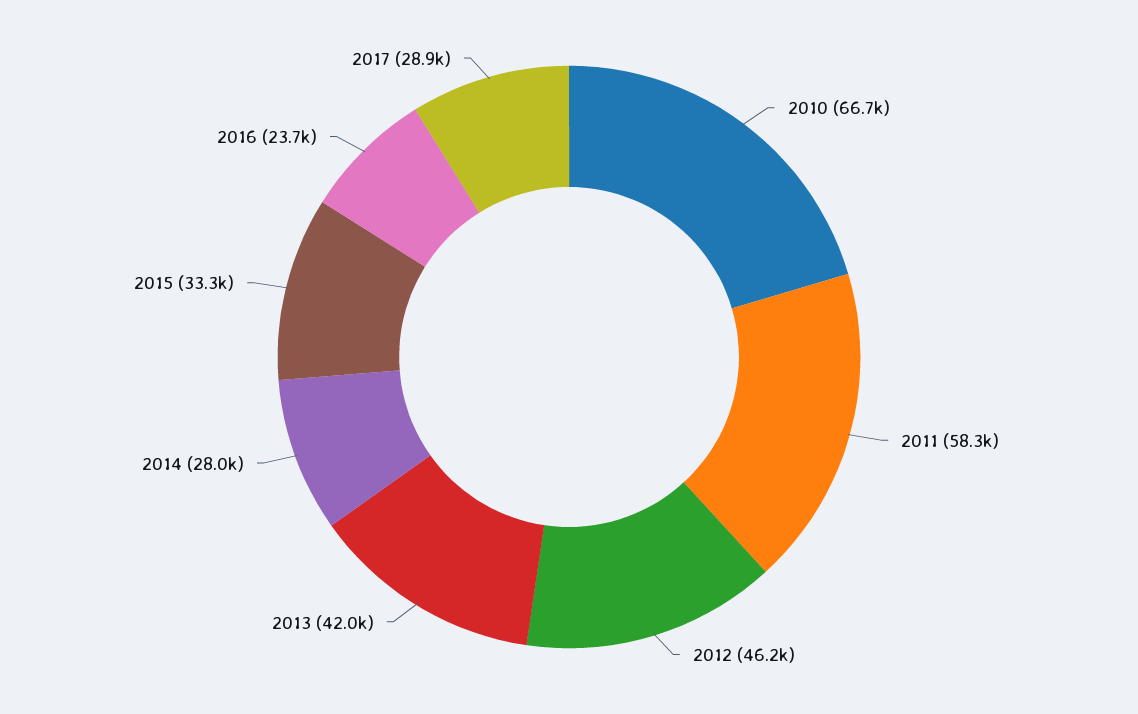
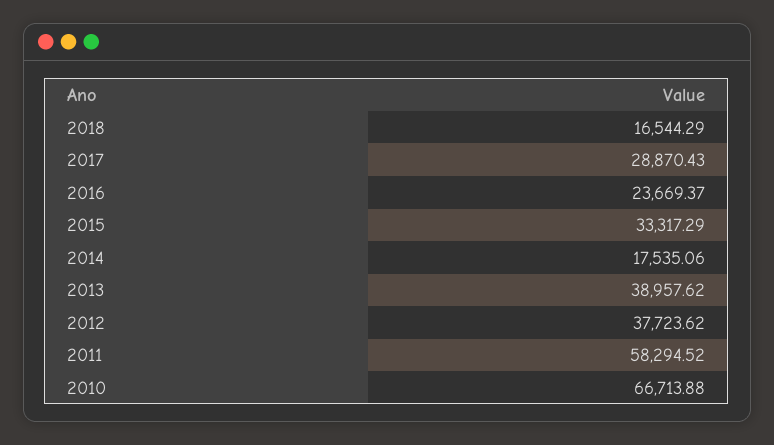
  {
    "2010": 66713.88,
    "2011": 58294.52,
-   "2012": 46200,
+   "2012": 37723.62,
-   "2013": 42000,
+   "2013": 38957.62,
-   "2014": 28000,
+   "2014": 17535.06,
    "2015": 33317.29,
    "2016": 23669.37,
-   "2017": 28870.43
+   "2017": 28870.43,
+   "2018": 16544.29
  }

